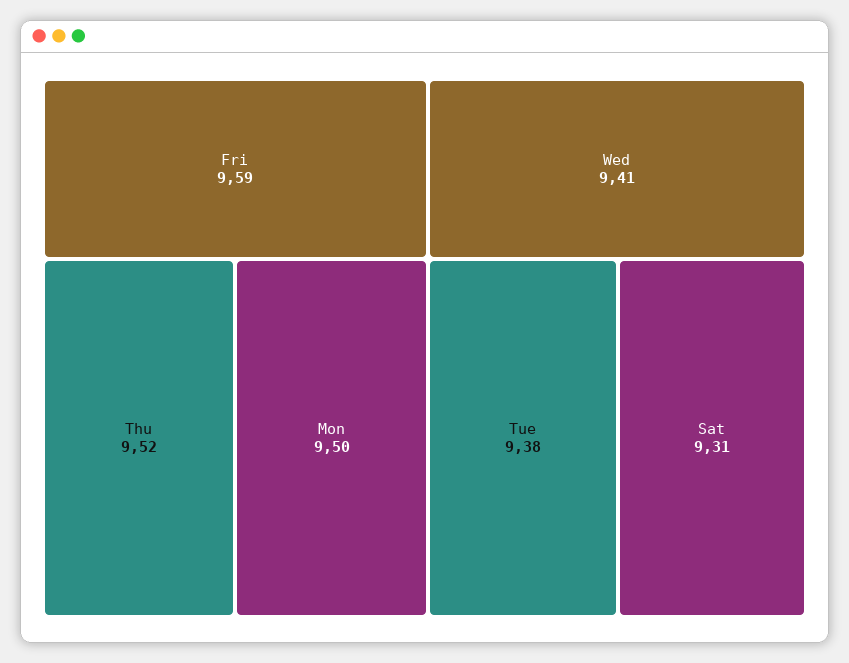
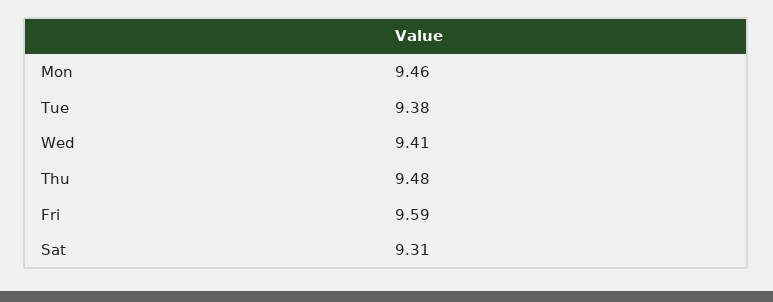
  {
    "Fri": 9.59,
-   "Thu": 9.52,
+   "Thu": 9.48,
-   "Mon": 9.5,
+   "Mon": 9.46,
    "Wed": 9.41,
    "Tue": 9.38,
    "Sat": 9.31
  }

